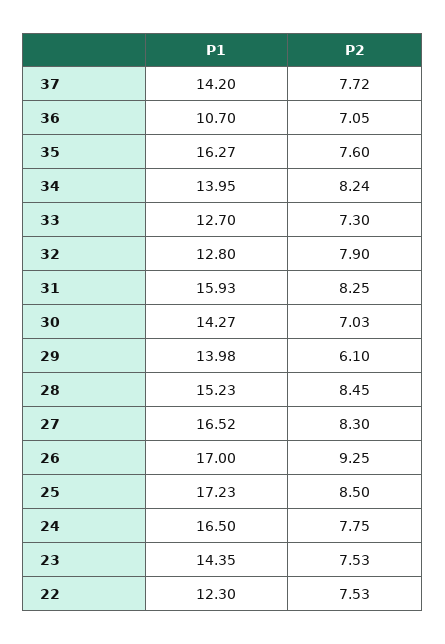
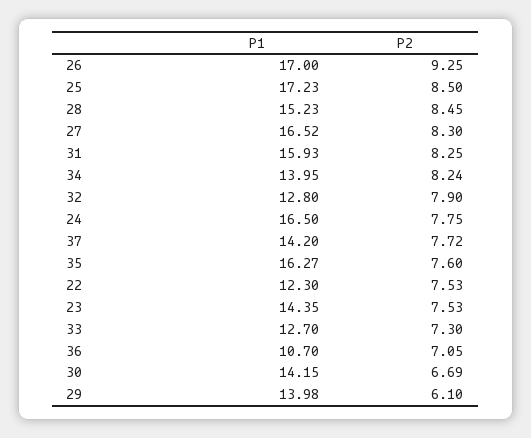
  {
    "P1": {
      "37": 14.2,
      "36": 10.7,
      "35": 16.27,
      "34": 13.95,
      "33": 12.7,
      "32": 12.8,
      "31": 15.93,
-     "30": 14.27,
+     "30": 14.15,
      "29": 13.98,
      "28": 15.23,
      "27": 16.52,
      "26": 17,
      "25": 17.23,
      "24": 16.5,
      "23": 14.35,
      "22": 12.3
    },
    "P2": {
      "37": 7.72,
      "36": 7.05,
      "35": 7.6,
      "34": 8.24,
      "33": 7.3,
      "32": 7.9,
      "31": 8.25,
-     "30": 7.03,
+     "30": 6.69,
      "29": 6.1,
      "28": 8.45,
      "27": 8.3,
      "26": 9.25,
      "25": 8.5,
      "24": 7.75,
      "23": 7.53,
      "22": 7.53
    }
  }

